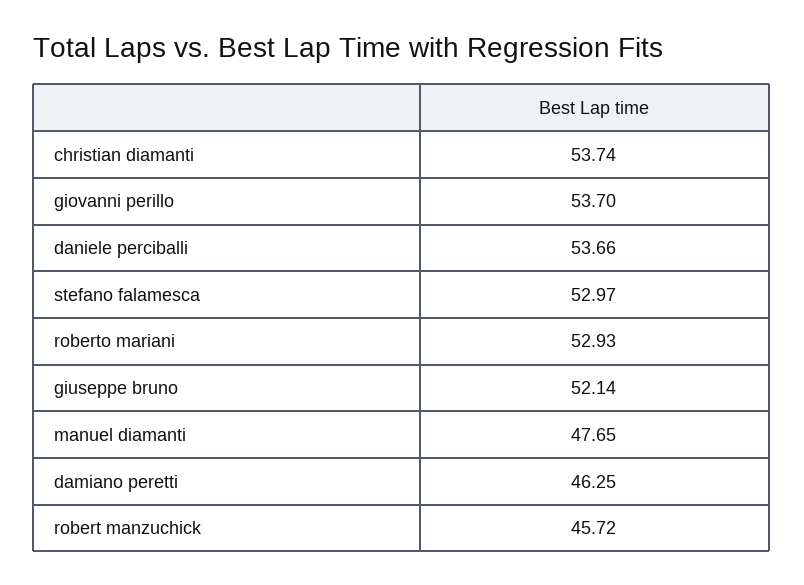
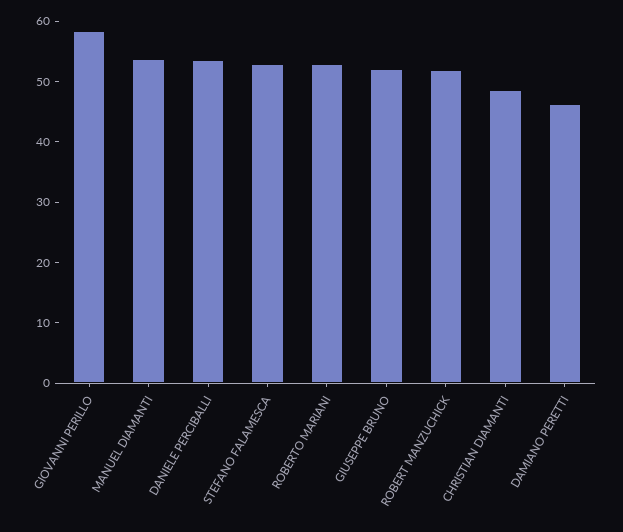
  {
-   "christian diamanti": 53.74,
+   "christian diamanti": 48,
-   "giovanni perillo": 53.7,
+   "giovanni perillo": 58,
    "daniele perciballi": 53.66,
    "stefano falamesca": 52.97,
    "roberto mariani": 52.93,
    "giuseppe bruno": 52.14,
-   "manuel diamanti": 47.65,
+   "manuel diamanti": 54,
    "damiano peretti": 46.25,
-   "robert manzuchick": 45.72
+   "robert manzuchick": 52
  }

